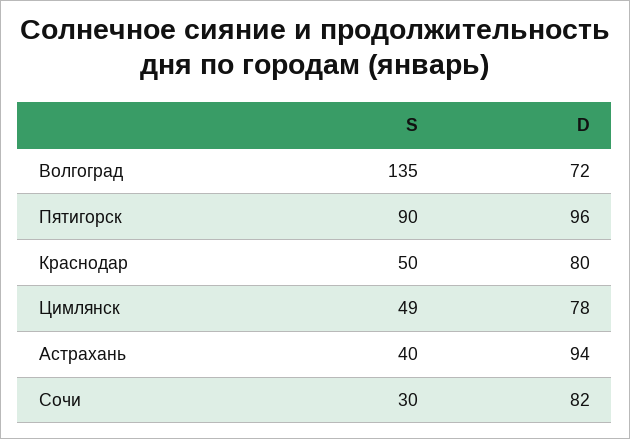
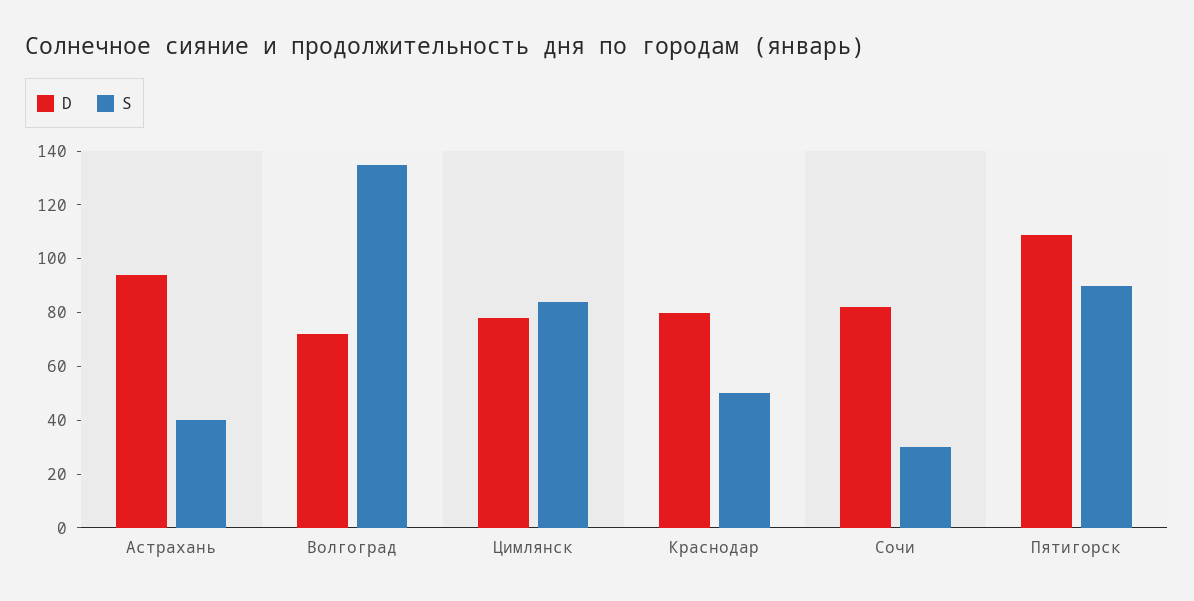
  {
    "S": {
      "Волгоград": 135,
      "Пятигорск": 90,
      "Краснодар": 50,
-     "Цимлянск": 49,
+     "Цимлянск": 85,
      "Астрахань": 40,
      "Сочи": 30
    },
    "D": {
      "Волгоград": 72,
-     "Пятигорск": 96,
+     "Пятигорск": 110,
      "Краснодар": 80,
      "Цимлянск": 78,
      "Астрахань": 94,
      "Сочи": 82
    }
  }

